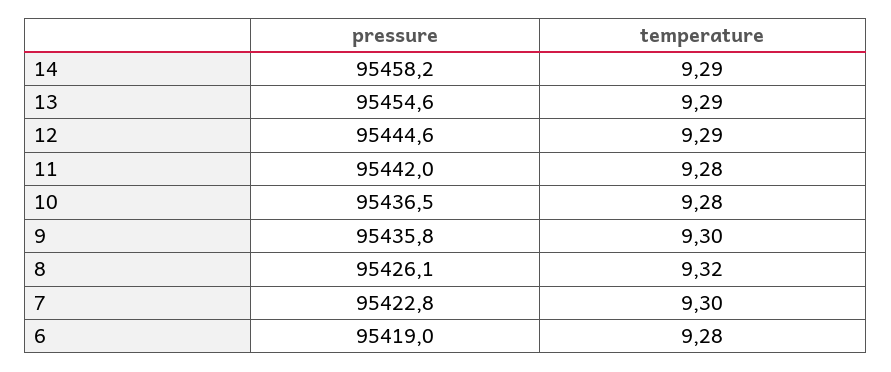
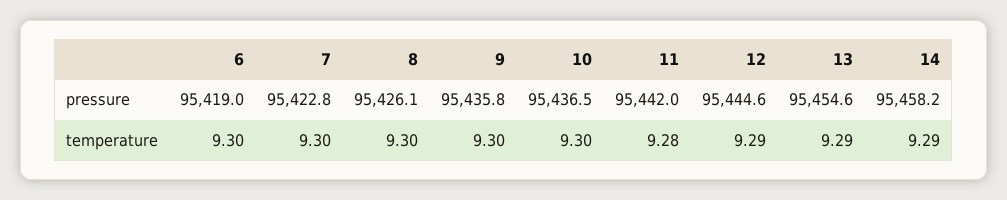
  {
    "pressure": {
      "14": 95458.2,
      "13": 95454.6,
      "12": 95444.6,
      "11": 95442,
      "10": 95436.5,
      "9": 95435.8,
      "8": 95426.1,
      "7": 95422.8,
      "6": 95419
    },
    "temperature": {
      "14": 9.29,
      "13": 9.29,
      "12": 9.29,
      "11": 9.28,
-     "10": 9.28,
+     "10": 9.3,
      "9": 9.3,
-     "8": 9.32,
+     "8": 9.3,
      "7": 9.3,
-     "6": 9.28
+     "6": 9.3
    }
  }

